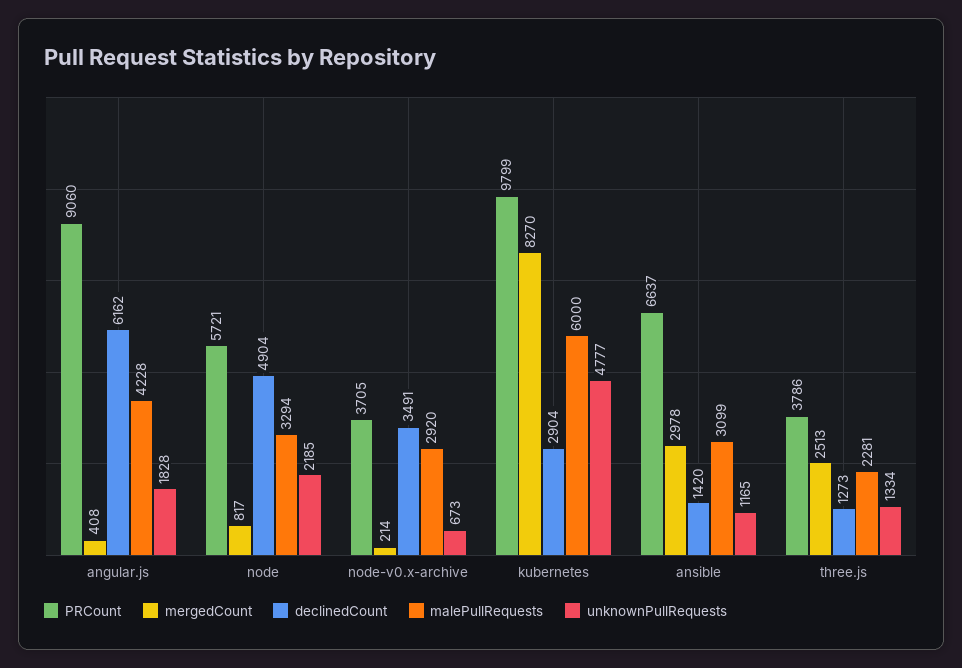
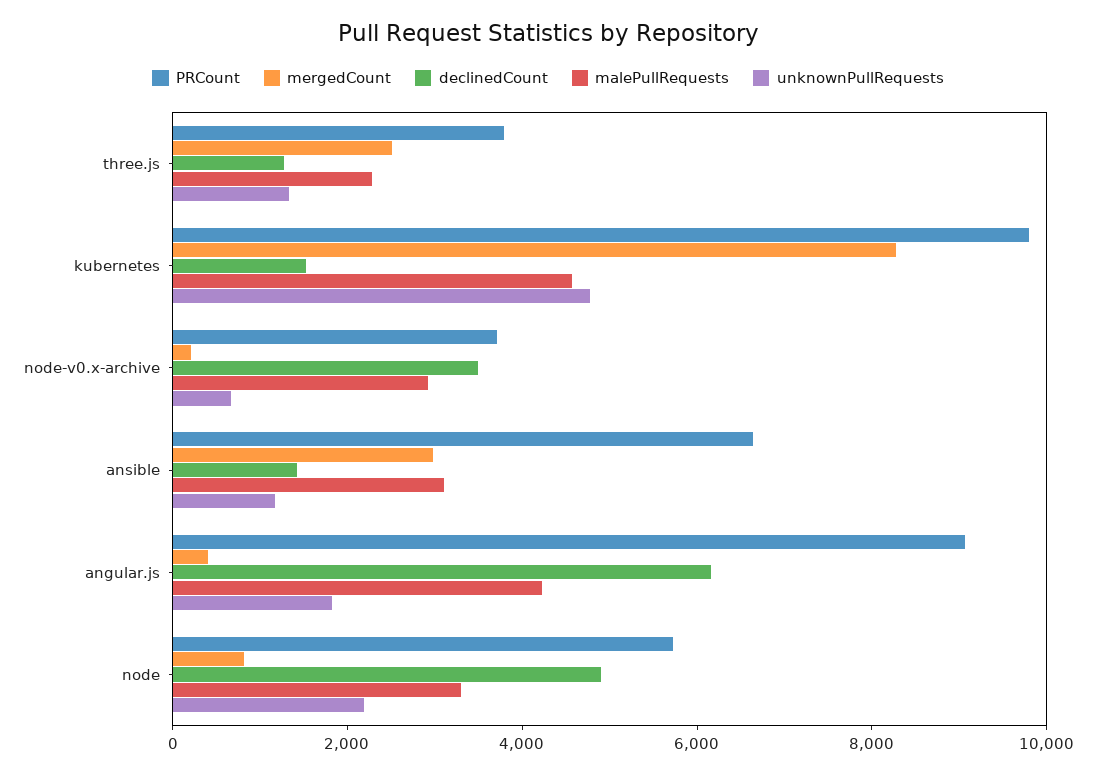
  {
    "PRCount": {
      "angular.js": 9060,
      "node": 5721,
      "node-v0.x-archive": 3705,
      "kubernetes": 9799,
      "ansible": 6637,
      "three.js": 3786
    },
    "mergedCount": {
      "angular.js": 408,
      "node": 817,
      "node-v0.x-archive": 214,
      "kubernetes": 8270,
      "ansible": 2978,
      "three.js": 2513
    },
    "declinedCount": {
      "angular.js": 6162,
      "node": 4904,
      "node-v0.x-archive": 3491,
-     "kubernetes": 2904,
+     "kubernetes": 1500,
      "ansible": 1420,
      "three.js": 1273
    },
    "malePullRequests": {
      "angular.js": 4228,
      "node": 3294,
      "node-v0.x-archive": 2920,
-     "kubernetes": 6000,
+     "kubernetes": 4500,
      "ansible": 3099,
      "three.js": 2281
    },
    "unknownPullRequests": {
      "angular.js": 1828,
      "node": 2185,
      "node-v0.x-archive": 673,
      "kubernetes": 4777,
      "ansible": 1165,
      "three.js": 1334
    }
  }

